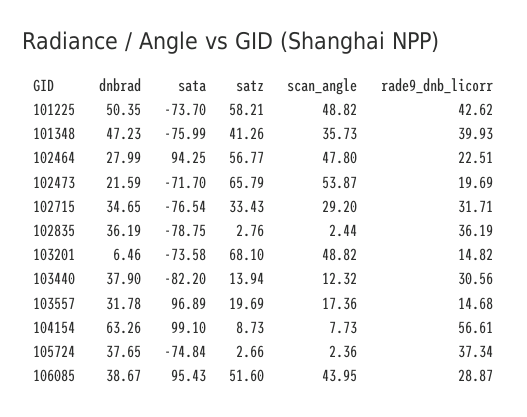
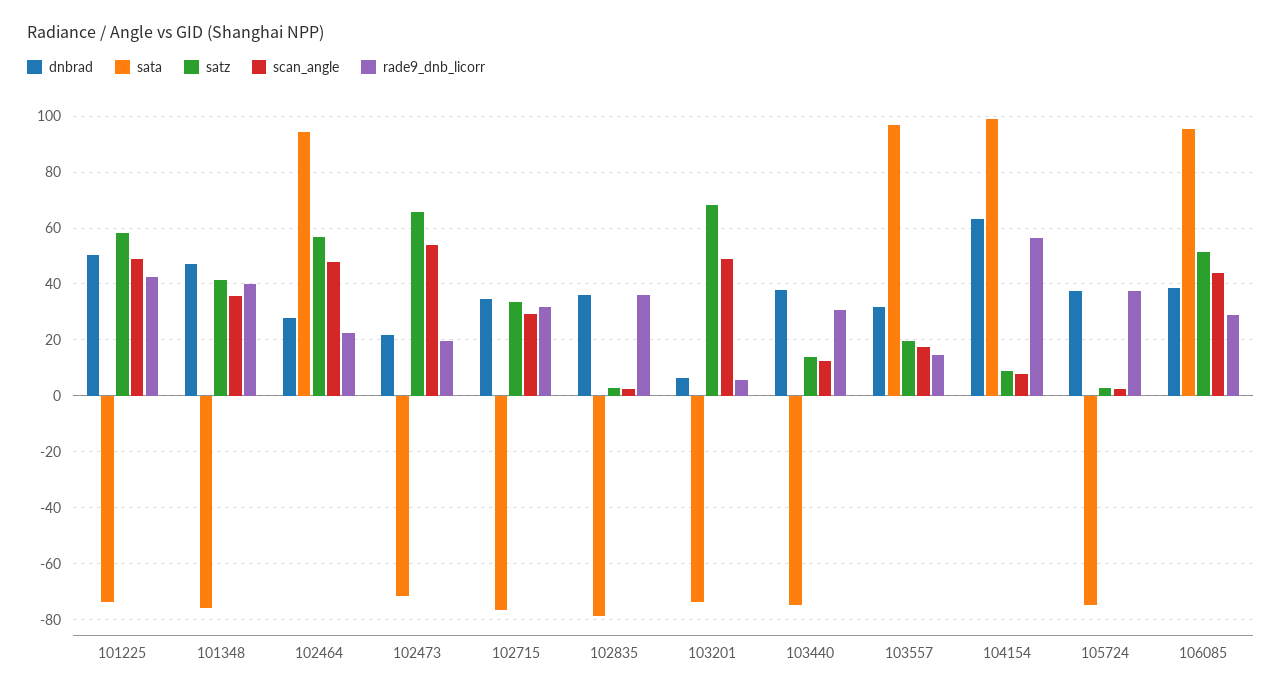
  {
    "dnbrad": {
      "101225": 50.35,
      "101348": 47.23,
      "102464": 27.99,
      "102473": 21.59,
      "102715": 34.65,
      "102835": 36.19,
      "103201": 6.46,
      "103440": 37.9,
      "103557": 31.78,
      "104154": 63.26,
      "105724": 37.65,
      "106085": 38.67
    },
    "sata": {
      "101225": -73.7,
      "101348": -75.99,
      "102464": 94.25,
      "102473": -71.7,
      "102715": -76.54,
      "102835": -78.75,
      "103201": -73.58,
-     "103440": -82.2,
+     "103440": -75,
      "103557": 96.89,
      "104154": 99.1,
      "105724": -74.84,
      "106085": 95.43
    },
    "satz": {
      "101225": 58.21,
      "101348": 41.26,
      "102464": 56.77,
      "102473": 65.79,
      "102715": 33.43,
      "102835": 2.76,
      "103201": 68.1,
      "103440": 13.94,
      "103557": 19.69,
      "104154": 8.73,
      "105724": 2.66,
      "106085": 51.6
    },
    "scan_angle": {
      "101225": 48.82,
      "101348": 35.73,
      "102464": 47.8,
      "102473": 53.87,
      "102715": 29.2,
      "102835": 2.44,
      "103201": 48.82,
      "103440": 12.32,
      "103557": 17.36,
      "104154": 7.73,
      "105724": 2.36,
      "106085": 43.95
    },
    "rade9_dnb_licorr": {
      "101225": 42.62,
      "101348": 39.93,
      "102464": 22.51,
      "102473": 19.69,
      "102715": 31.71,
      "102835": 36.19,
-     "103201": 14.82,
+     "103201": 5,
      "103440": 30.56,
      "103557": 14.68,
      "104154": 56.61,
      "105724": 37.34,
      "106085": 28.87
    }
  }

